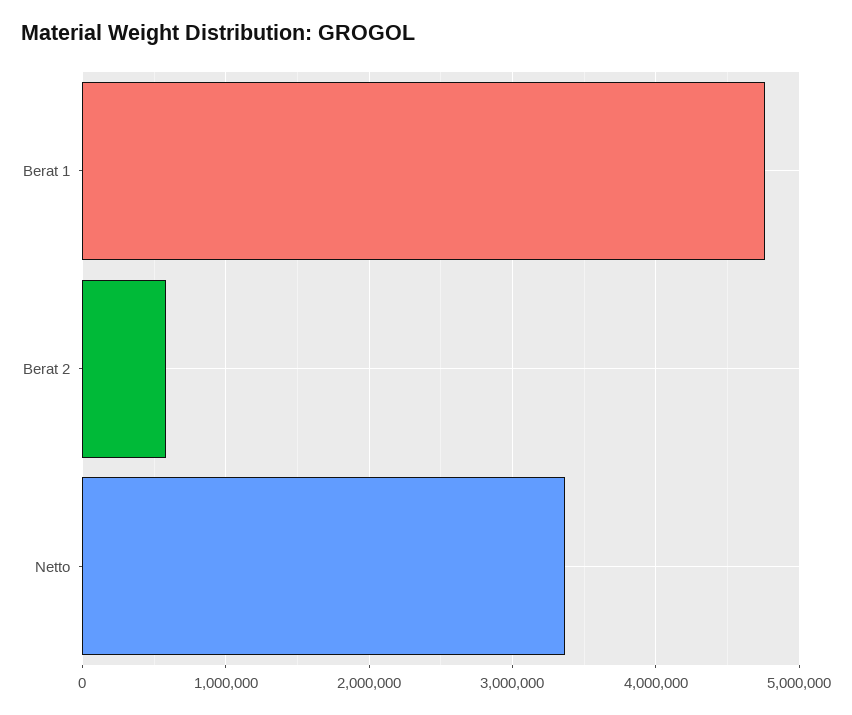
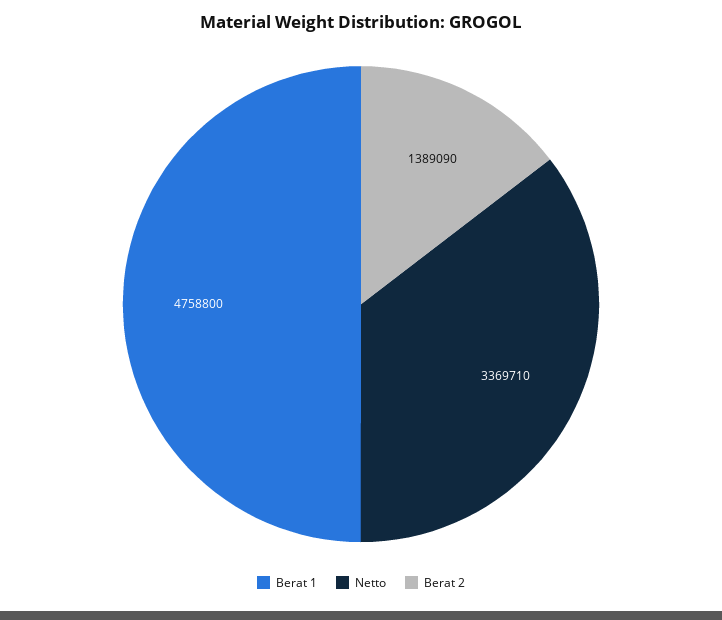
  {
    "Berat 1": 4758800,
-   "Berat 2": 600000,
+   "Berat 2": 1389090,
    "Netto": 3369710
  }

